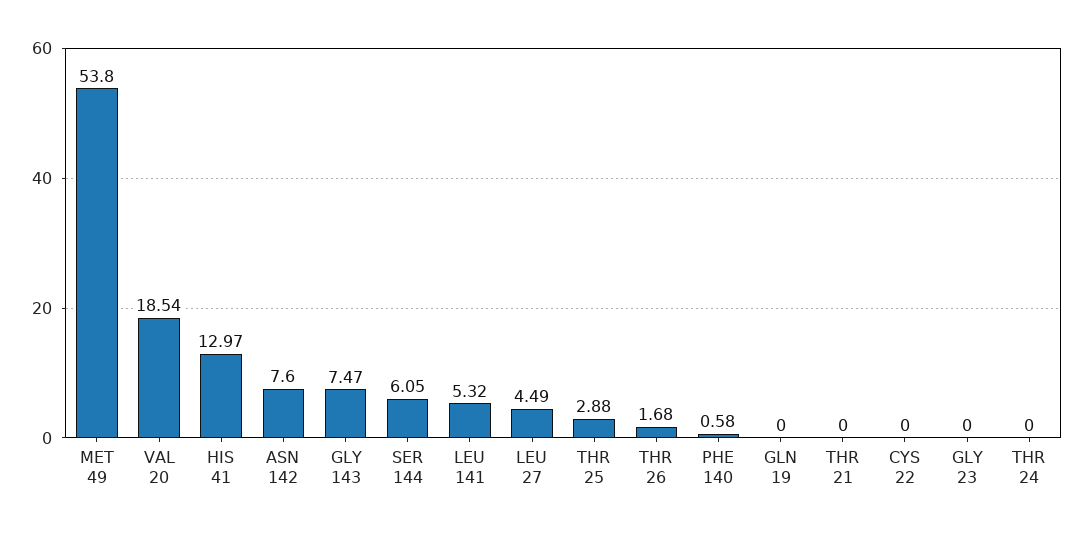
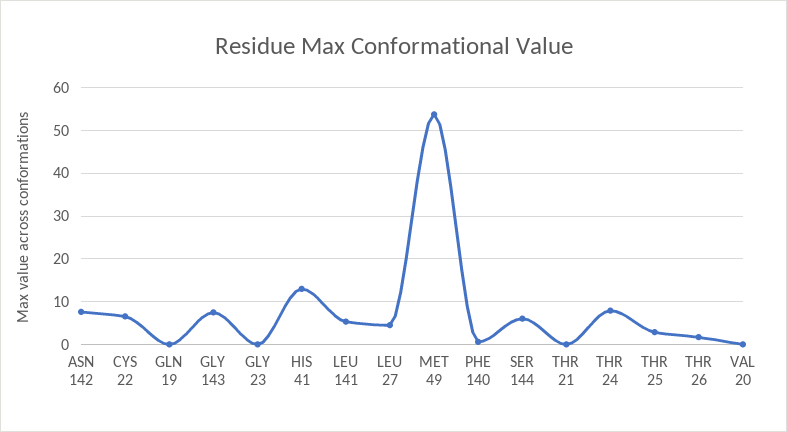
  {
    "MET 49": 53.8,
-   "VAL 20": 18.54,
+   "VAL 20": 0,
    "HIS 41": 12.97,
    "ASN 142": 7.6,
    "GLY 143": 7.47,
    "SER 144": 6.05,
    "LEU 141": 5.32,
    "LEU 27": 4.49,
    "THR 25": 2.88,
    "THR 26": 1.68,
    "PHE 140": 0.58,
    "GLN 19": 0,
    "THR 21": 0,
-   "CYS 22": 0,
+   "CYS 22": 6,
    "GLY 23": 0,
-   "THR 24": 0
+   "THR 24": 8
  }

